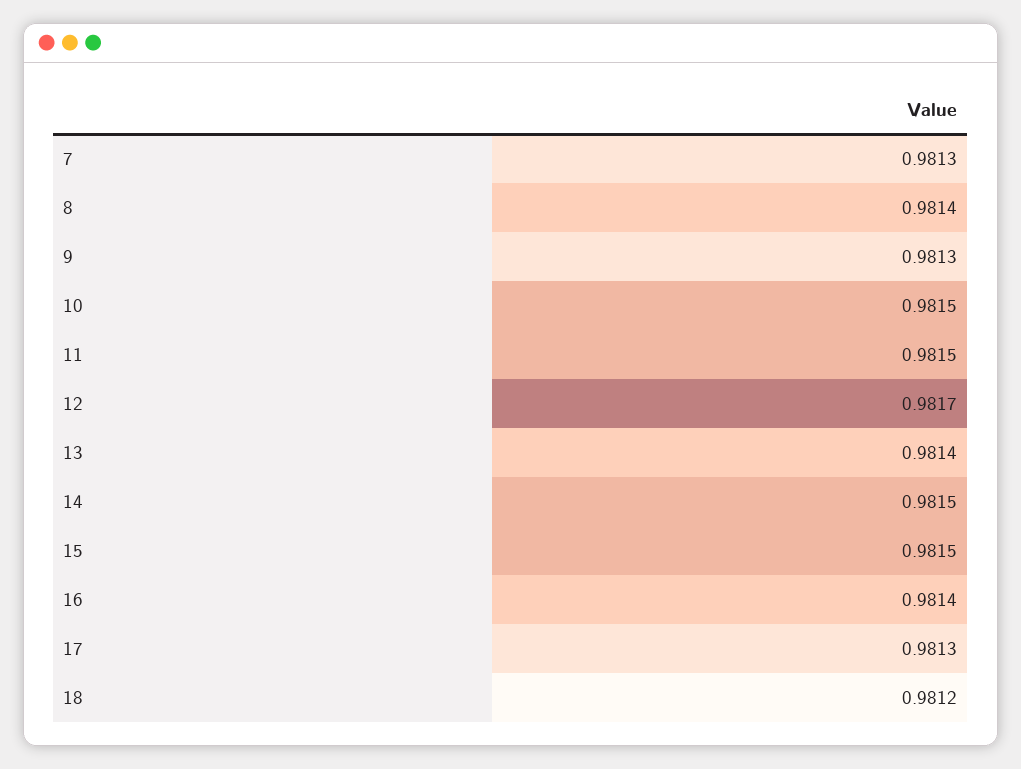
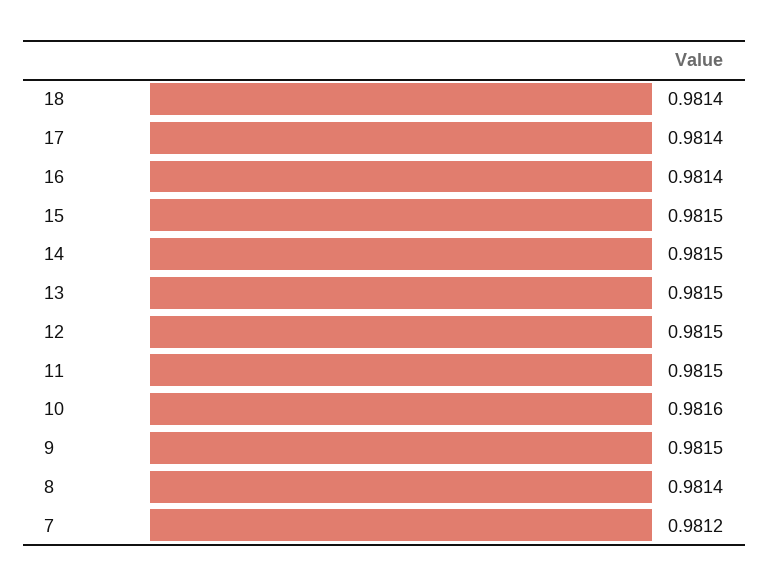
  {
-   "7": 0.9813,
+   "7": 0.9812,
    "8": 0.9814,
-   "9": 0.9813,
+   "9": 0.9815,
-   "10": 0.9815,
+   "10": 0.9816,
    "11": 0.9815,
-   "12": 0.9817,
+   "12": 0.9815,
-   "13": 0.9814,
+   "13": 0.9815,
    "14": 0.9815,
    "15": 0.9815,
    "16": 0.9814,
-   "17": 0.9813,
+   "17": 0.9814,
-   "18": 0.9812
+   "18": 0.9814
  }

